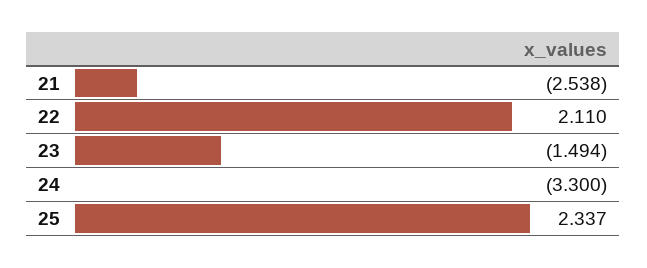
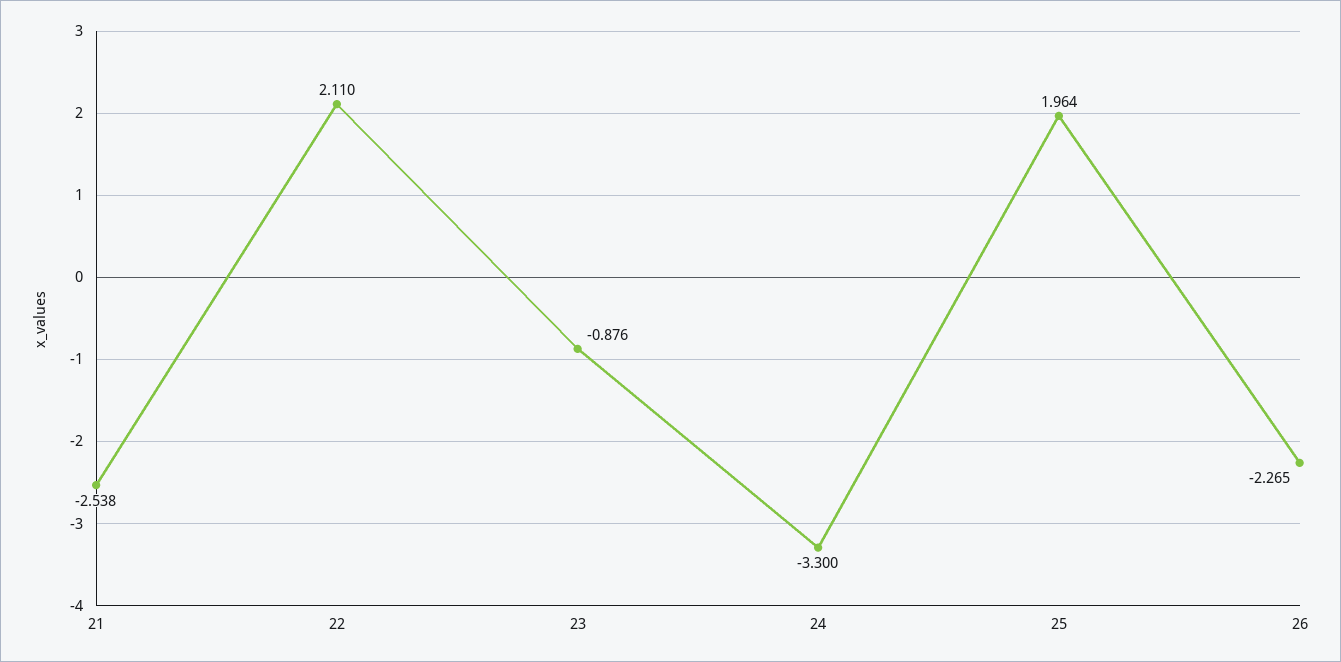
  {
    "21": -2.538,
    "22": 2.11,
-   "23": -1.494,
+   "23": -0.876,
    "24": -3.3,
-   "25": 2.337
+   "25": 1.964,
+   "26": -2.265
  }

